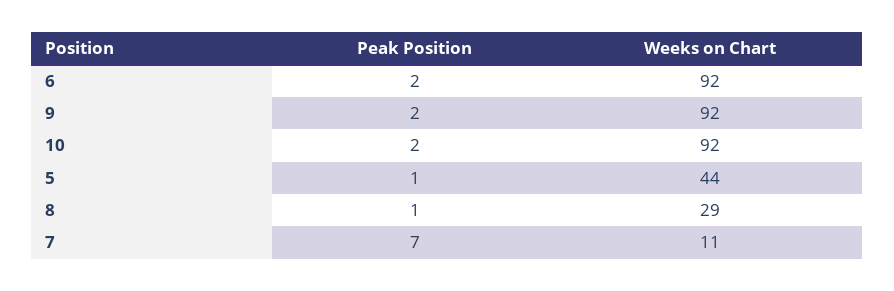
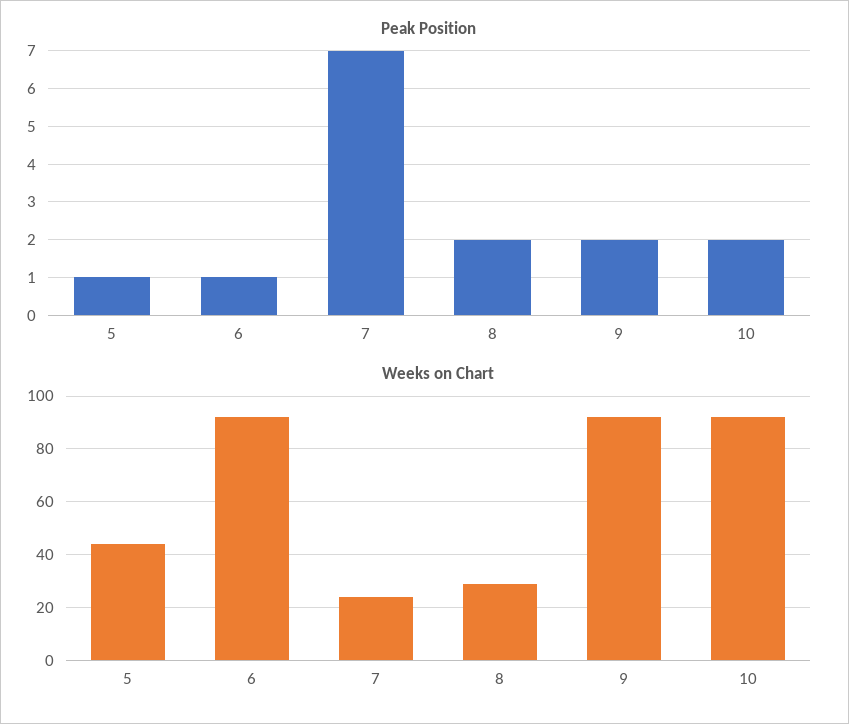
  {
    "Peak Position": {
-     "6": 2,
+     "6": 1,
      "9": 2,
      "10": 2,
      "5": 1,
-     "8": 1,
+     "8": 2,
      "7": 7
    },
    "Weeks on Chart": {
      "6": 92,
      "9": 92,
      "10": 92,
      "5": 44,
      "8": 29,
-     "7": 11
+     "7": 25
    }
  }

